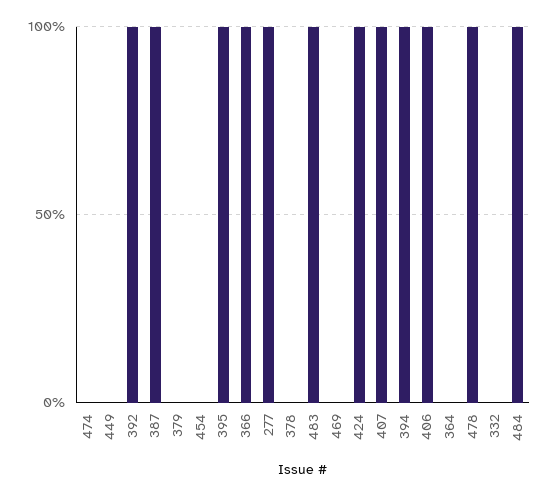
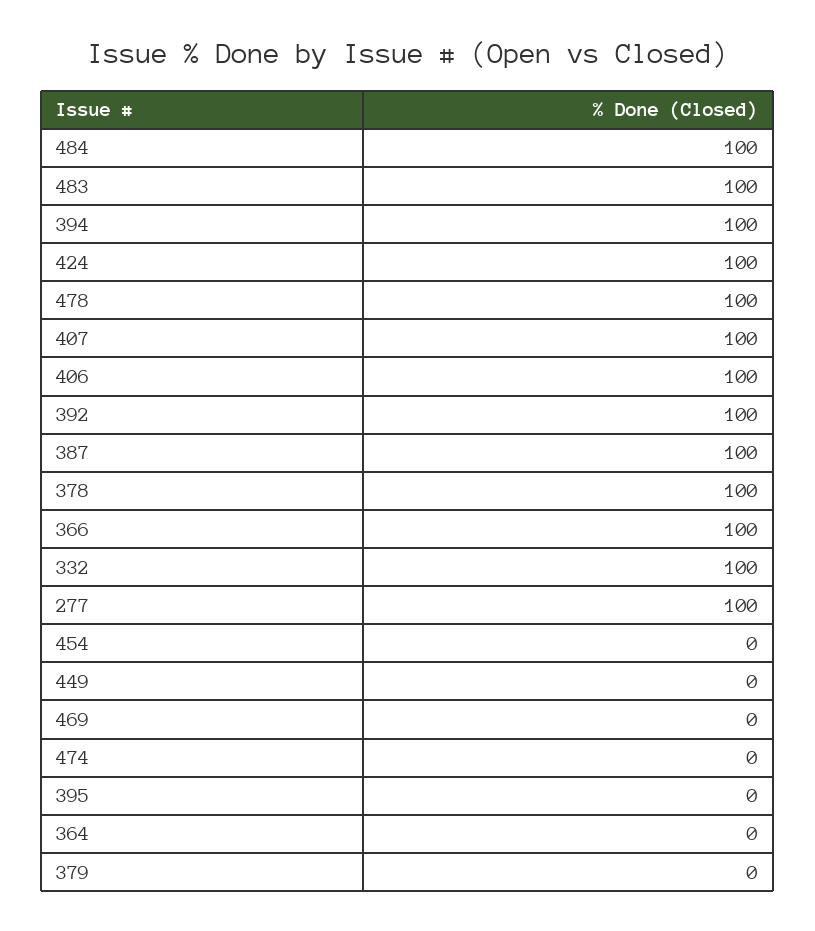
  {
    "474": 0,
    "449": 0,
    "392": 100,
    "387": 100,
    "379": 0,
    "454": 0,
-   "395": 100,
+   "395": 0,
    "366": 100,
    "277": 100,
-   "378": 0,
+   "378": 100,
    "483": 100,
    "469": 0,
    "424": 100,
    "407": 100,
    "394": 100,
    "406": 100,
    "364": 0,
    "478": 100,
-   "332": 0,
+   "332": 100,
    "484": 100
  }

